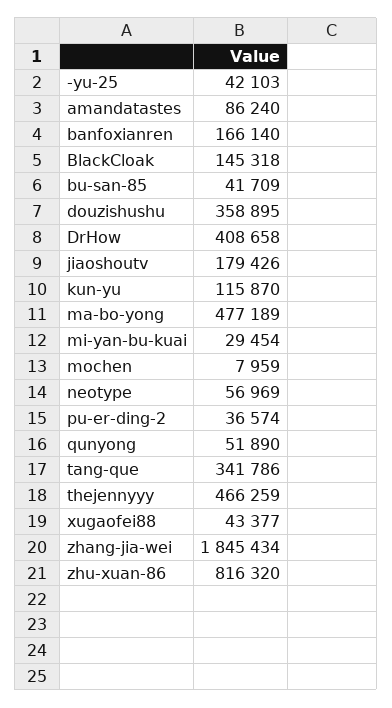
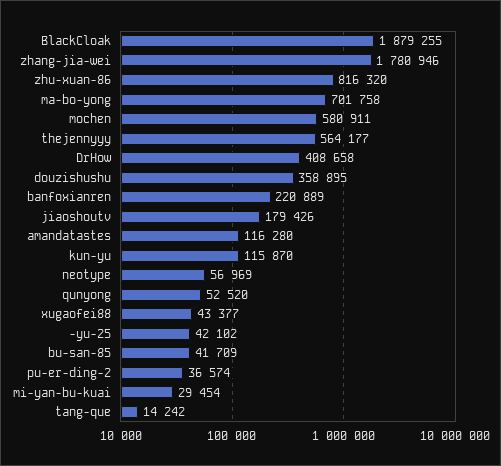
  {
-   "-yu-25": 42103,
+   "-yu-25": 42102,
-   "amandatastes": 86240,
+   "amandatastes": 116280,
-   "banfoxianren": 166140,
+   "banfoxianren": 220889,
-   "BlackCloak": 145318,
+   "BlackCloak": 1879255,
    "bu-san-85": 41709,
    "douzishushu": 358895,
    "DrHow": 408658,
    "jiaoshoutv": 179426,
    "kun-yu": 115870,
-   "ma-bo-yong": 477189,
+   "ma-bo-yong": 701758,
    "mi-yan-bu-kuai": 29454,
-   "mochen": 7959,
+   "mochen": 580911,
    "neotype": 56969,
    "pu-er-ding-2": 36574,
-   "qunyong": 51890,
+   "qunyong": 52520,
-   "tang-que": 341786,
+   "tang-que": 14242,
-   "thejennyyy": 466259,
+   "thejennyyy": 564177,
    "xugaofei88": 43377,
-   "zhang-jia-wei": 1845434,
+   "zhang-jia-wei": 1780946,
    "zhu-xuan-86": 816320
  }

